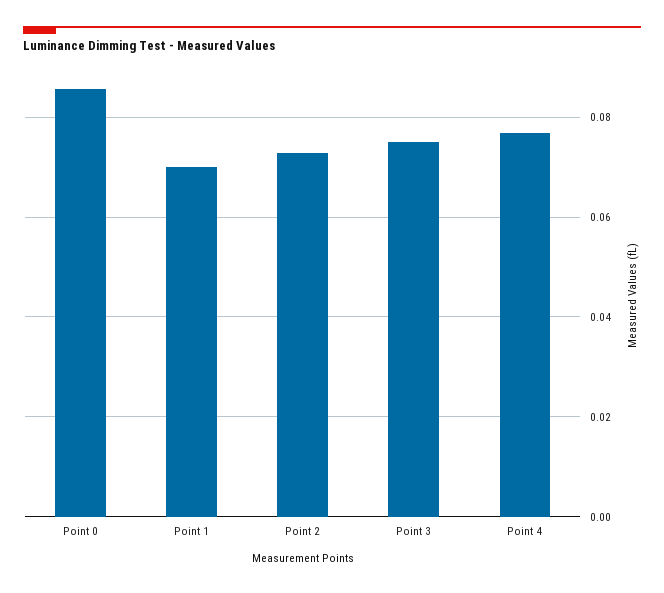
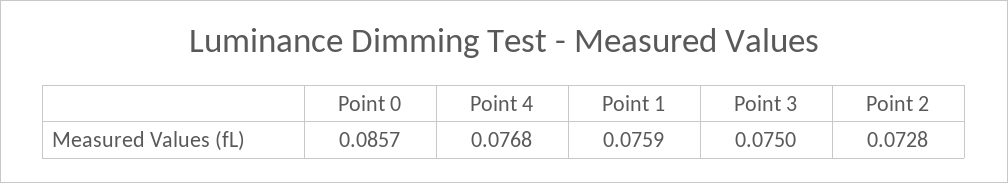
  {
    "Point 0": 0.0857,
-   "Point 1": 0.07,
+   "Point 1": 0.0759,
    "Point 2": 0.0728,
    "Point 3": 0.075,
    "Point 4": 0.0768
  }

